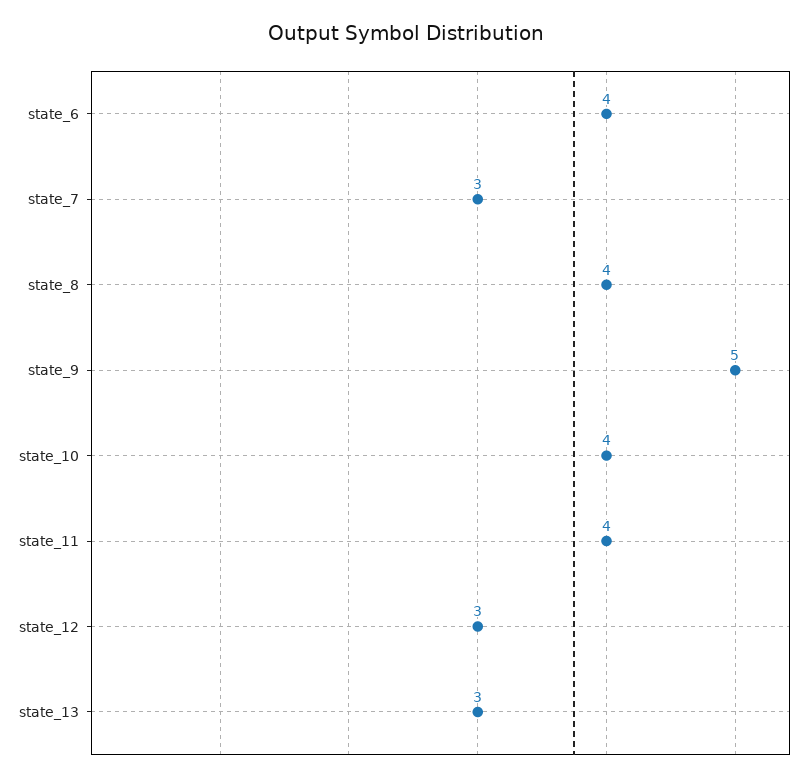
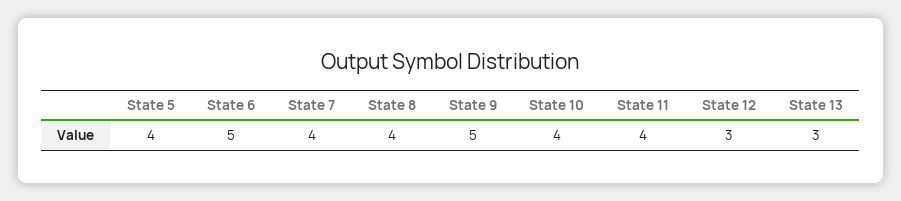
  {
-   "state_6": 4,
+   "state_6": 5,
-   "state_7": 3,
+   "state_7": 4,
    "state_8": 4,
    "state_9": 5,
    "state_10": 4,
    "state_11": 4,
    "state_12": 3,
-   "state_13": 3
+   "state_13": 3,
+   "State 5": 4
  }

